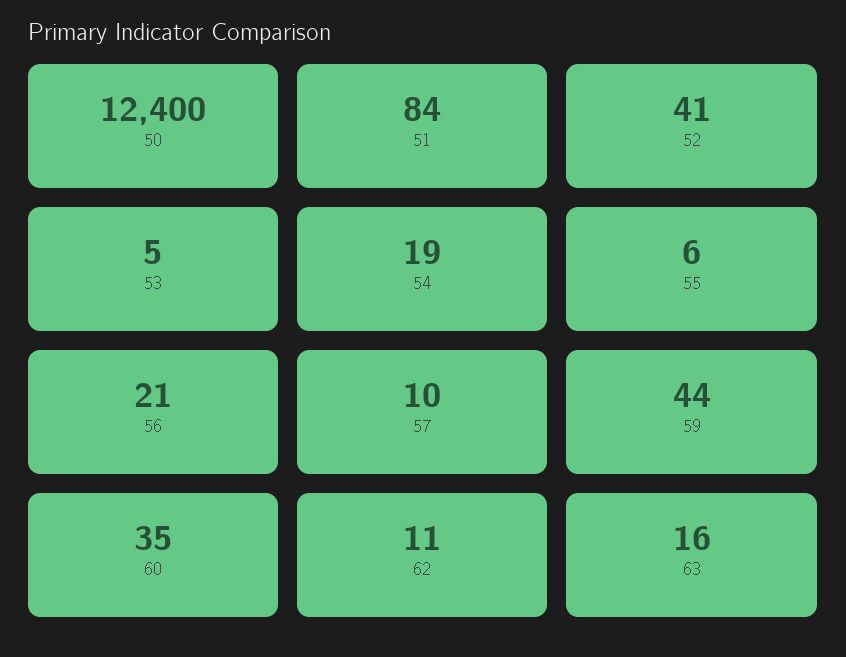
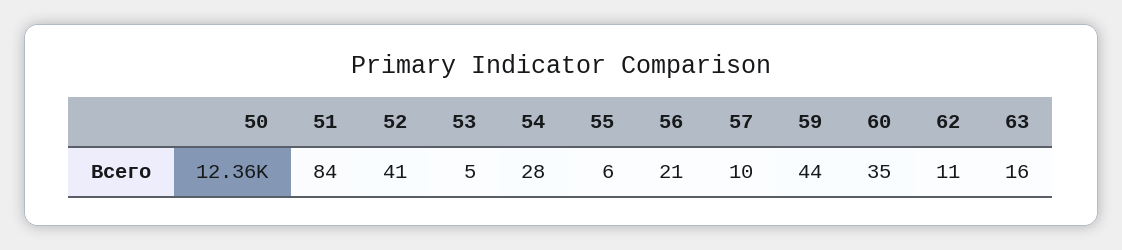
  {
-   "50": 12400,
+   "50": 12360,
    "51": 84,
    "52": 41,
    "53": 5,
-   "54": 19,
+   "54": 28,
    "55": 6,
    "56": 21,
    "57": 10,
    "59": 44,
    "60": 35,
    "62": 11,
    "63": 16
  }

